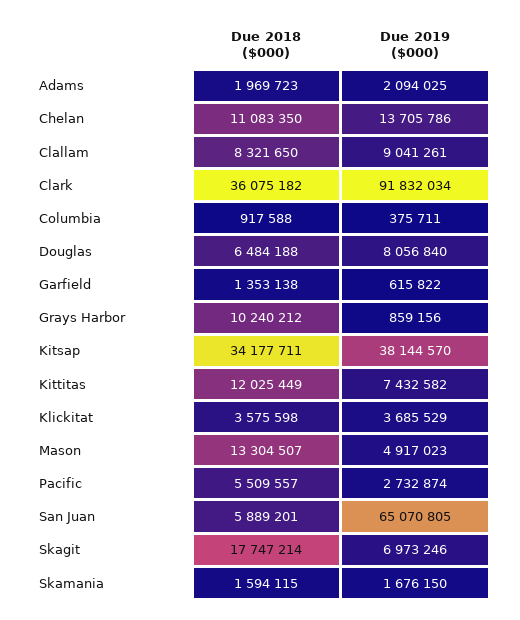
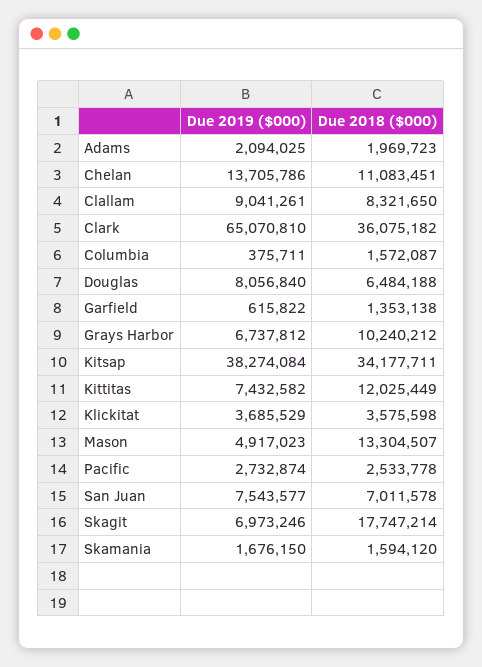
  {
    "Due 2018 ($000)": {
      "Adams": 1969723,
-     "Chelan": 11083350,
+     "Chelan": 11083451,
      "Clallam": 8321650,
      "Clark": 36075182,
-     "Columbia": 917588,
+     "Columbia": 1572087,
      "Douglas": 6484188,
      "Garfield": 1353138,
      "Grays Harbor": 10240212,
      "Kitsap": 34177711,
      "Kittitas": 12025449,
      "Klickitat": 3575598,
      "Mason": 13304507,
-     "Pacific": 5509557,
+     "Pacific": 2533778,
-     "San Juan": 5889201,
+     "San Juan": 7011578,
      "Skagit": 17747214,
-     "Skamania": 1594115
+     "Skamania": 1594120
    },
    "Due 2019 ($000)": {
      "Adams": 2094025,
      "Chelan": 13705786,
      "Clallam": 9041261,
-     "Clark": 91832034,
+     "Clark": 65070810,
      "Columbia": 375711,
      "Douglas": 8056840,
      "Garfield": 615822,
-     "Grays Harbor": 859156,
+     "Grays Harbor": 6737812,
-     "Kitsap": 38144570,
+     "Kitsap": 38274084,
      "Kittitas": 7432582,
      "Klickitat": 3685529,
      "Mason": 4917023,
      "Pacific": 2732874,
-     "San Juan": 65070805,
+     "San Juan": 7543577,
      "Skagit": 6973246,
      "Skamania": 1676150
    }
  }

